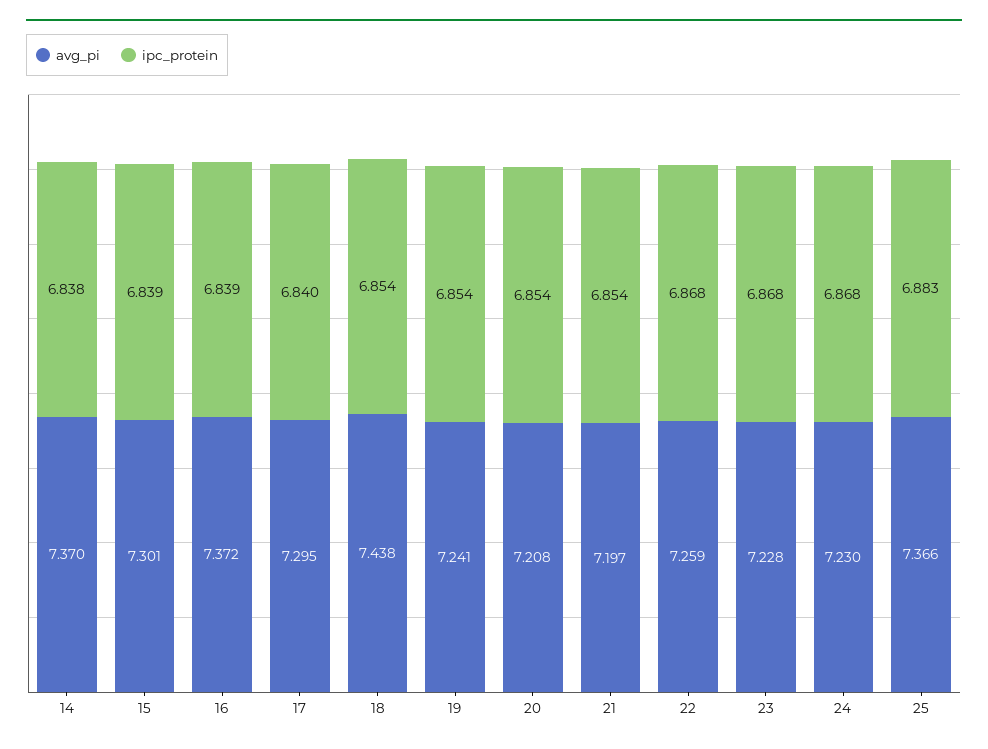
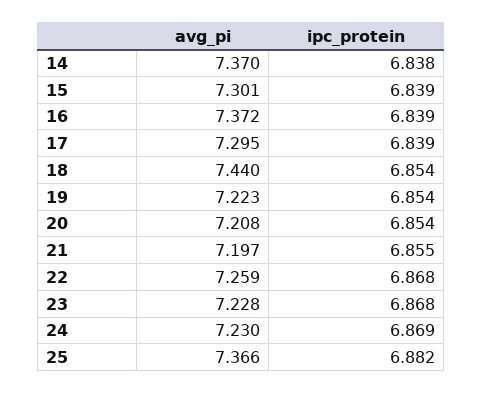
  {
    "avg_pi": {
      "14": 7.37,
      "15": 7.301,
      "16": 7.372,
      "17": 7.295,
-     "18": 7.438,
+     "18": 7.44,
-     "19": 7.241,
+     "19": 7.223,
      "20": 7.208,
      "21": 7.197,
      "22": 7.259,
      "23": 7.228,
      "24": 7.23,
      "25": 7.366
    },
    "ipc_protein": {
      "14": 6.838,
      "15": 6.839,
      "16": 6.839,
-     "17": 6.84,
+     "17": 6.839,
      "18": 6.854,
      "19": 6.854,
      "20": 6.854,
-     "21": 6.854,
+     "21": 6.855,
      "22": 6.868,
      "23": 6.868,
-     "24": 6.868,
+     "24": 6.869,
-     "25": 6.883
+     "25": 6.882
    }
  }

